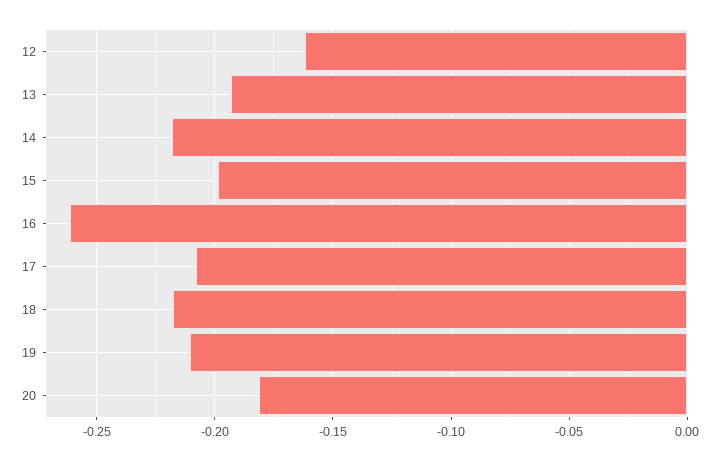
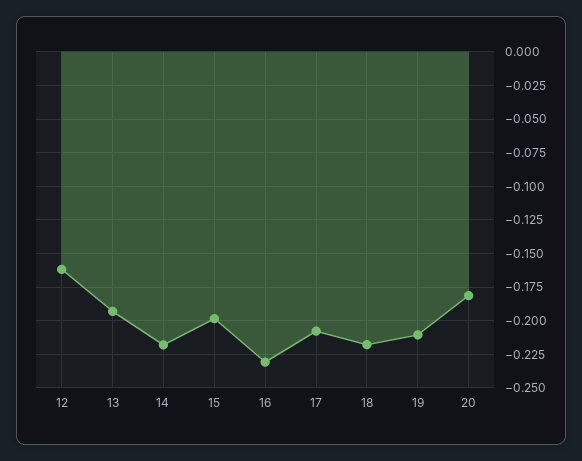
  {
    "12": -0.16,
    "13": -0.195,
    "14": -0.22,
    "15": -0.2,
-   "16": -0.26,
+   "16": -0.23,
    "17": -0.21,
    "18": -0.22,
    "19": -0.21,
    "20": -0.18
  }

